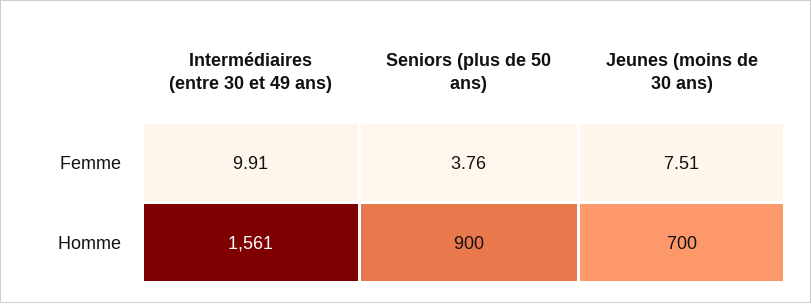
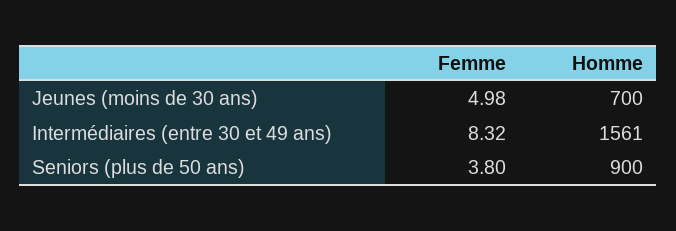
  {
    "Intermédiaires (entre 30 et 49 ans)": {
-     "Femme": 9.91,
+     "Femme": 8.32,
      "Homme": 1561
    },
    "Seniors (plus de 50 ans)": {
-     "Femme": 3.76,
+     "Femme": 3.8,
      "Homme": 900
    },
    "Jeunes (moins de 30 ans)": {
-     "Femme": 7.51,
+     "Femme": 4.98,
      "Homme": 700
    }
  }

